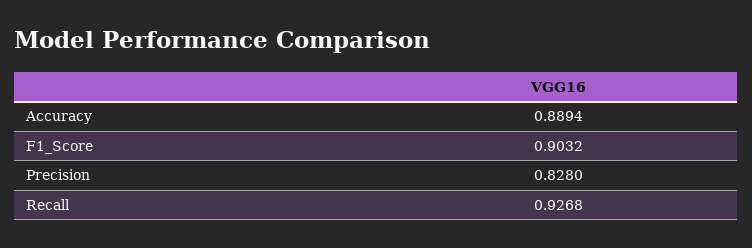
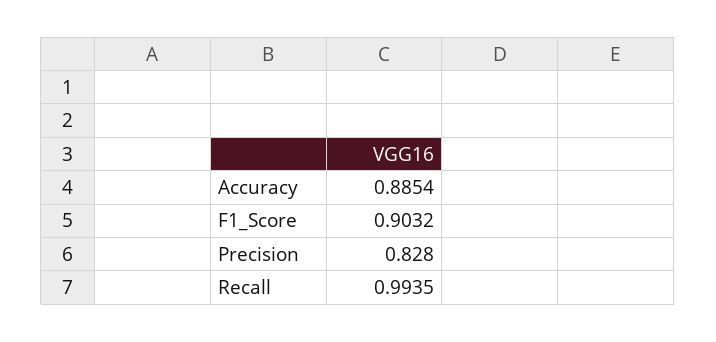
  {
-   "Accuracy": 0.8894,
+   "Accuracy": 0.8854,
    "F1_Score": 0.9032,
    "Precision": 0.828,
-   "Recall": 0.9268
+   "Recall": 0.9935
  }

